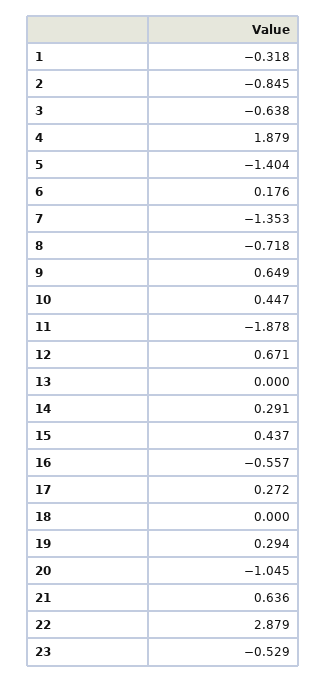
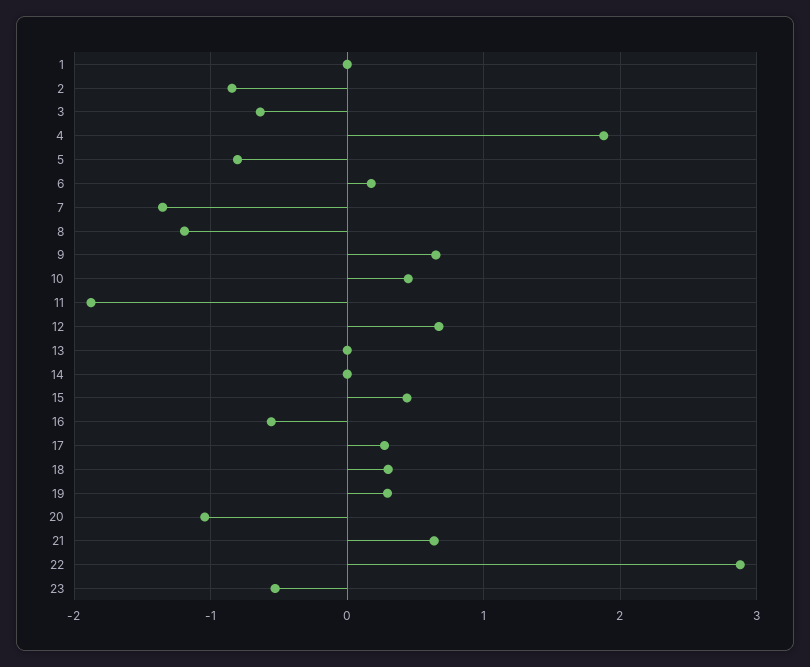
  {
-   "1": -0.318,
+   "1": 0,
    "2": -0.845,
    "3": -0.638,
    "4": 1.879,
-   "5": -1.404,
+   "5": -0.8,
    "6": 0.176,
    "7": -1.353,
-   "8": -0.718,
+   "8": -1.2,
    "9": 0.649,
    "10": 0.447,
    "11": -1.878,
    "12": 0.671,
    "13": 0,
-   "14": 0.291,
+   "14": 0,
    "15": 0.437,
    "16": -0.557,
    "17": 0.272,
-   "18": 0,
+   "18": 0.3,
    "19": 0.294,
    "20": -1.045,
    "21": 0.636,
    "22": 2.879,
    "23": -0.529
  }

